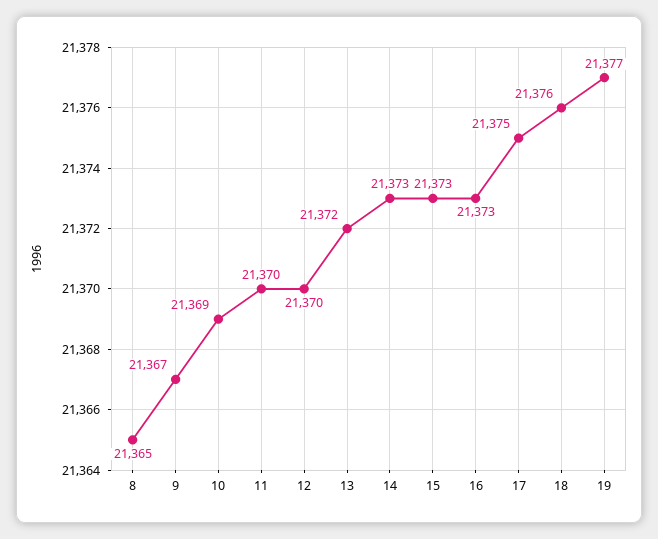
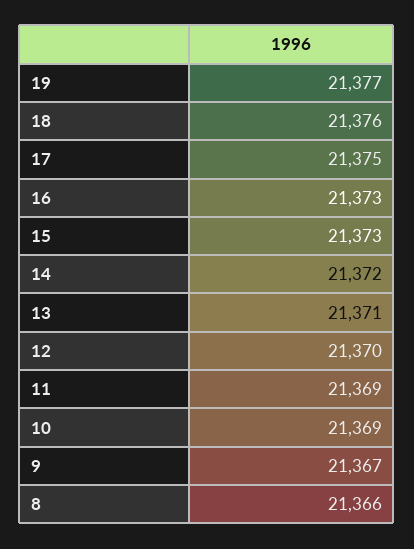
  {
-   "8": 21365,
+   "8": 21366,
    "9": 21367,
    "10": 21369,
-   "11": 21370,
+   "11": 21369,
    "12": 21370,
-   "13": 21372,
+   "13": 21371,
-   "14": 21373,
+   "14": 21372,
    "15": 21373,
    "16": 21373,
    "17": 21375,
    "18": 21376,
    "19": 21377
  }

